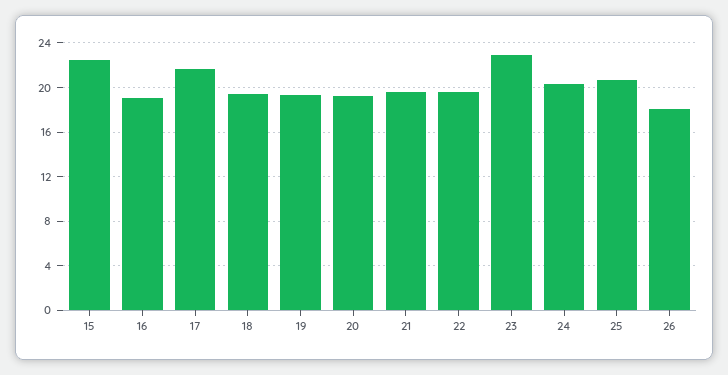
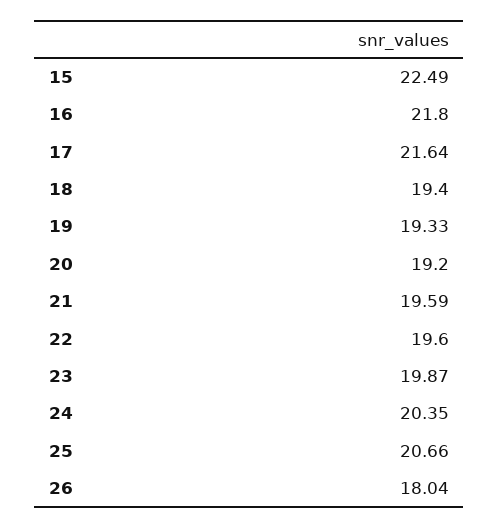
  {
    "15": 22.49,
-   "16": 19,
+   "16": 21.8,
    "17": 21.64,
    "18": 19.4,
    "19": 19.33,
    "20": 19.2,
    "21": 19.59,
    "22": 19.6,
-   "23": 23,
+   "23": 19.87,
    "24": 20.35,
    "25": 20.66,
    "26": 18.04
  }

